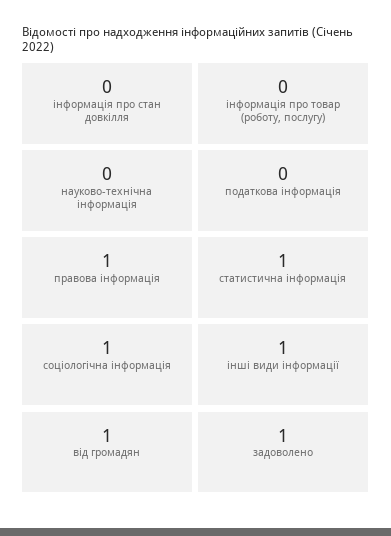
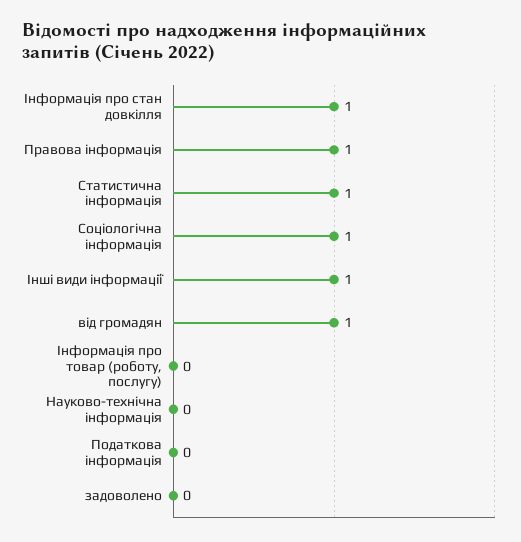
  {
-   "інформація про стан довкілля": 0,
+   "інформація про стан довкілля": 1,
    "інформація про товар (роботу, послугу)": 0,
    "науково-технічна інформація": 0,
    "податкова інформація": 0,
    "правова інформація": 1,
    "статистична інформація": 1,
    "соціологічна інформація": 1,
    "інші види інформації": 1,
    "від громадян": 1,
-   "задоволено": 1
+   "задоволено": 0
  }

